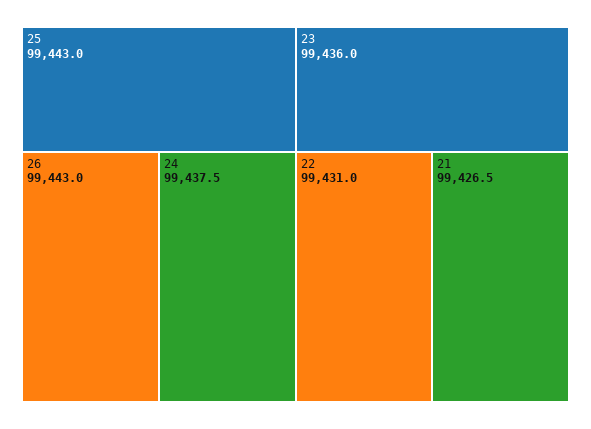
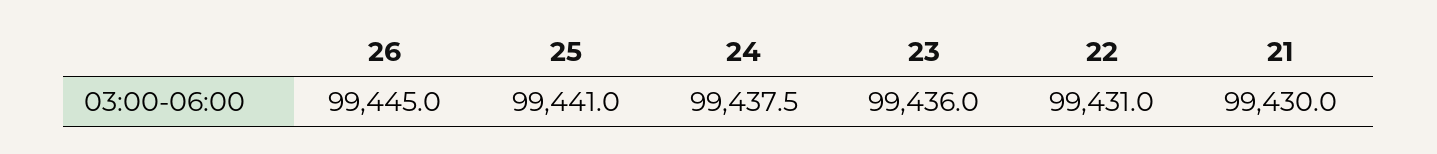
  {
-   "25": 99443,
+   "25": 99441,
-   "26": 99443,
+   "26": 99445,
    "24": 99437.5,
    "23": 99436,
    "22": 99431,
-   "21": 99426.5
+   "21": 99430
  }

